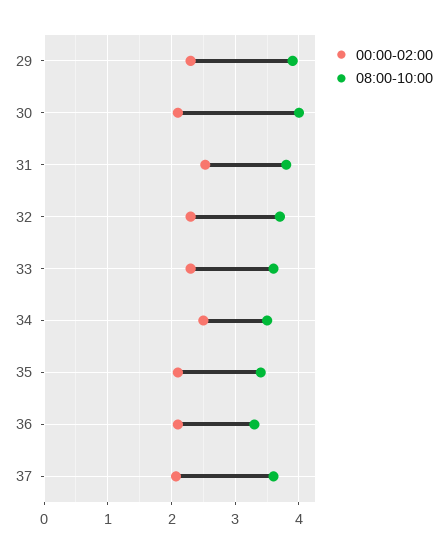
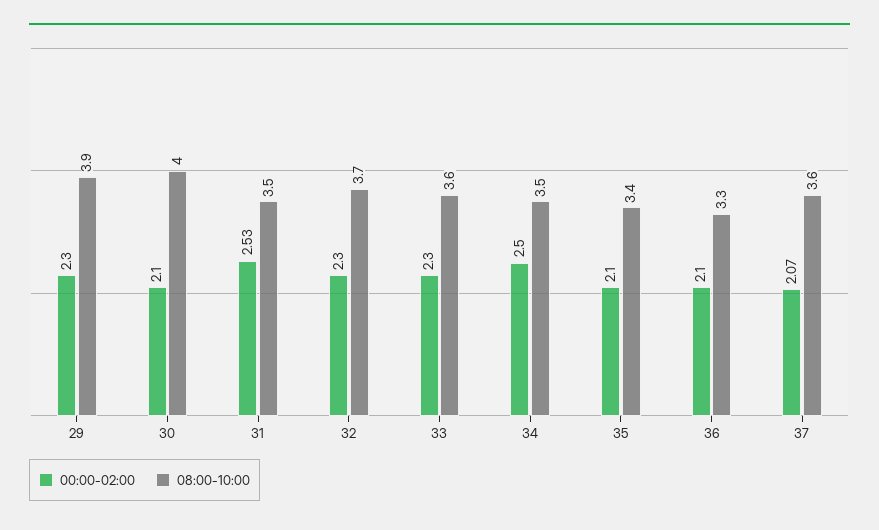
  {
    "00:00-02:00": {
      "29": 2.3,
      "30": 2.1,
      "31": 2.53,
      "32": 2.3,
      "33": 2.3,
      "34": 2.5,
      "35": 2.1,
      "36": 2.1,
      "37": 2.07
    },
    "08:00-10:00": {
      "29": 3.9,
      "30": 4,
-     "31": 3.8,
+     "31": 3.5,
      "32": 3.7,
      "33": 3.6,
      "34": 3.5,
      "35": 3.4,
      "36": 3.3,
      "37": 3.6
    }
  }

